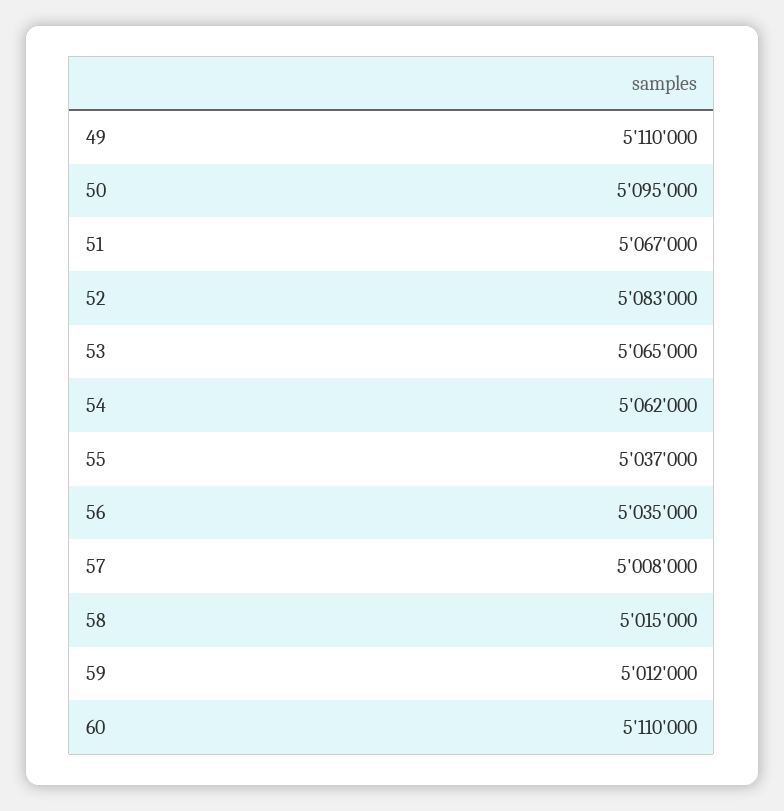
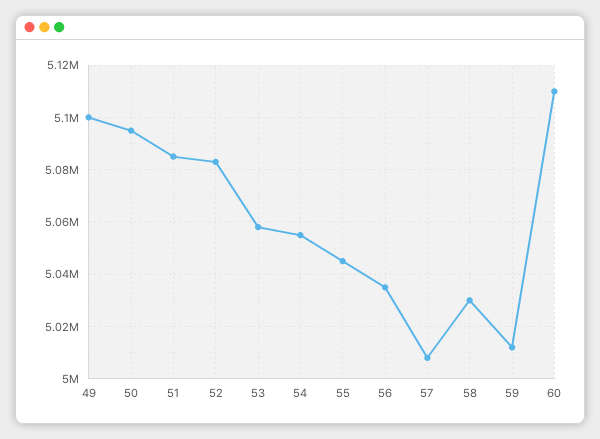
  {
-   "49": 5110000,
+   "49": 5100000,
    "50": 5095000,
-   "51": 5067000,
+   "51": 5085000,
    "52": 5083000,
-   "53": 5065000,
+   "53": 5057500,
-   "54": 5062000,
+   "54": 5055000,
-   "55": 5037000,
+   "55": 5045000,
    "56": 5035000,
    "57": 5008000,
-   "58": 5015000,
+   "58": 5030000,
    "59": 5012000,
    "60": 5110000
  }

